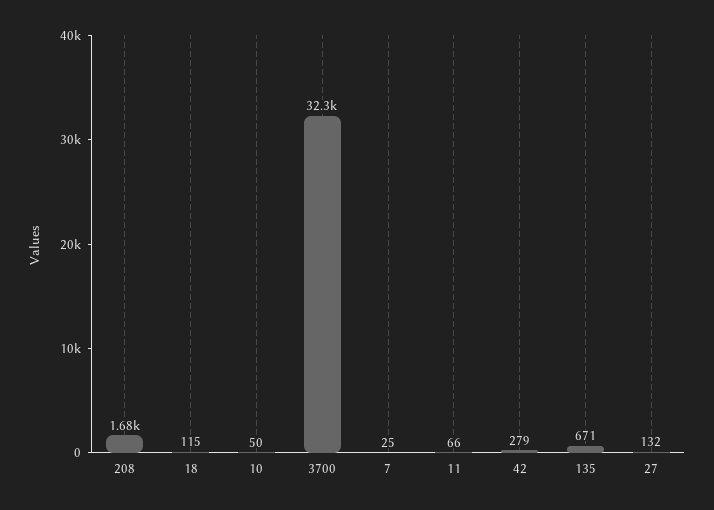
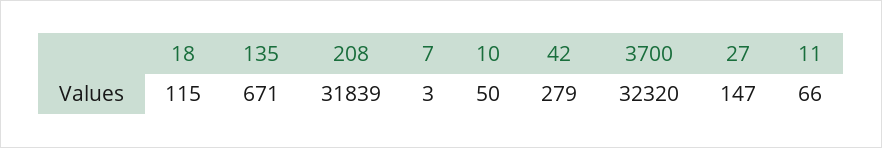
  {
-   "208": 1680,
+   "208": 31839,
    "18": 115,
    "10": 50,
    "3700": 32320,
-   "7": 25,
+   "7": 3,
    "11": 66,
    "42": 279,
    "135": 671,
-   "27": 132
+   "27": 147
  }

